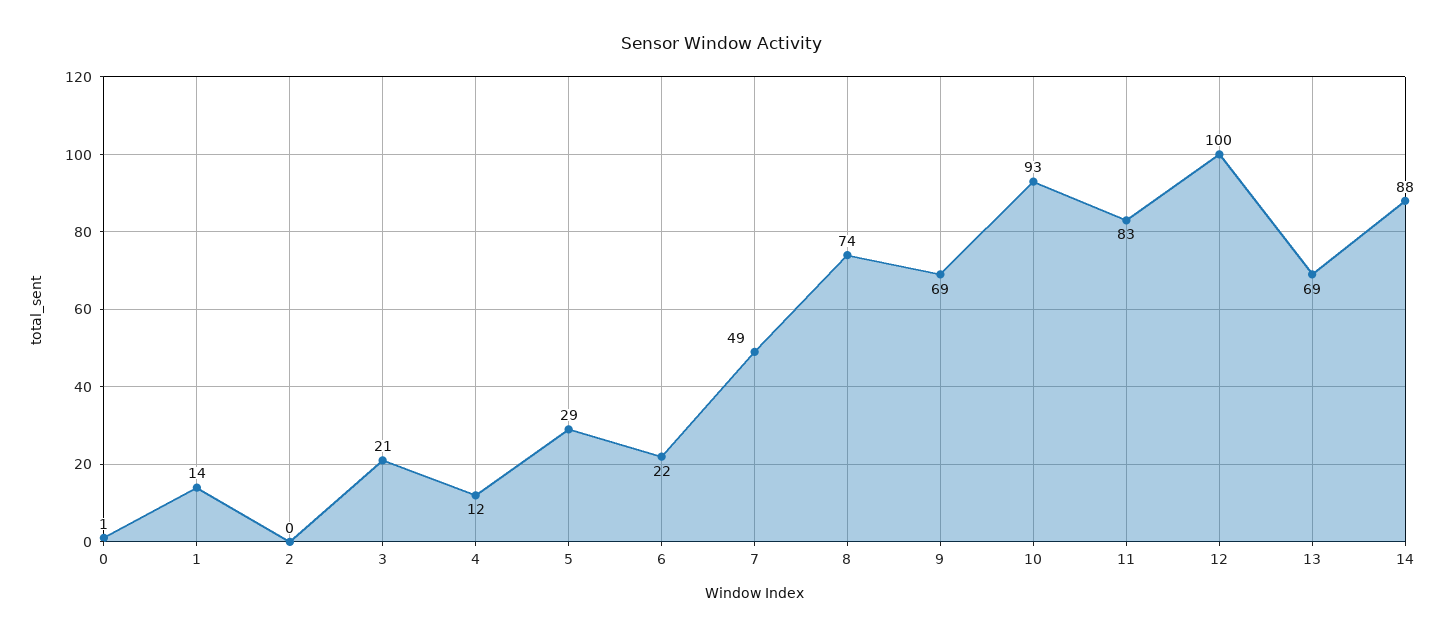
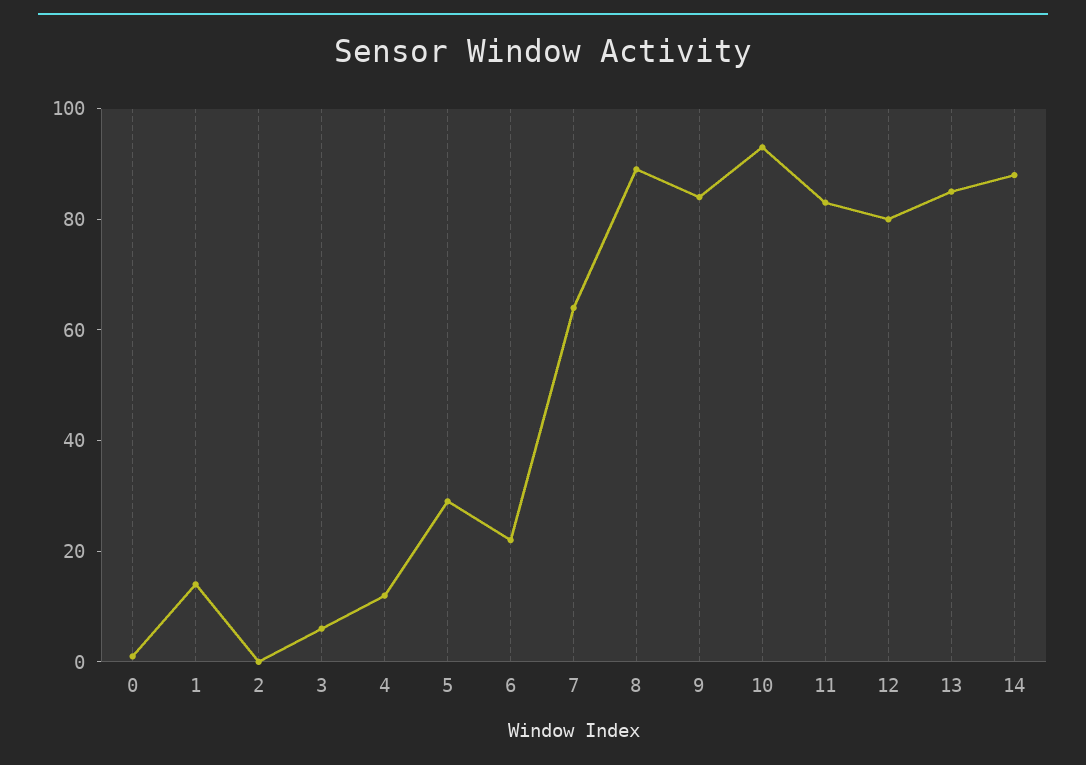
  {
    "0": 1,
    "1": 14,
    "2": 0,
-   "3": 21,
+   "3": 5,
    "4": 12,
    "5": 29,
    "6": 22,
-   "7": 49,
+   "7": 65,
-   "8": 74,
+   "8": 90,
-   "9": 69,
+   "9": 85,
    "10": 93,
    "11": 83,
-   "12": 100,
+   "12": 80,
-   "13": 69,
+   "13": 85,
    "14": 88
  }

